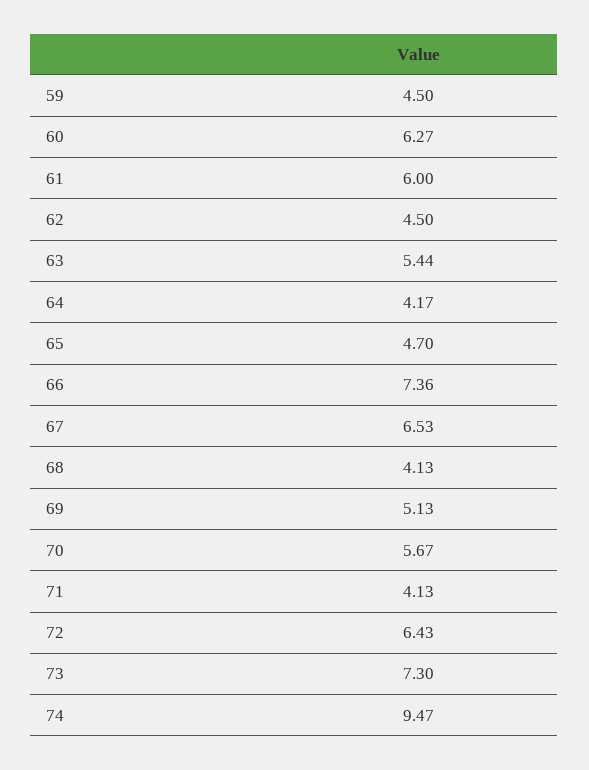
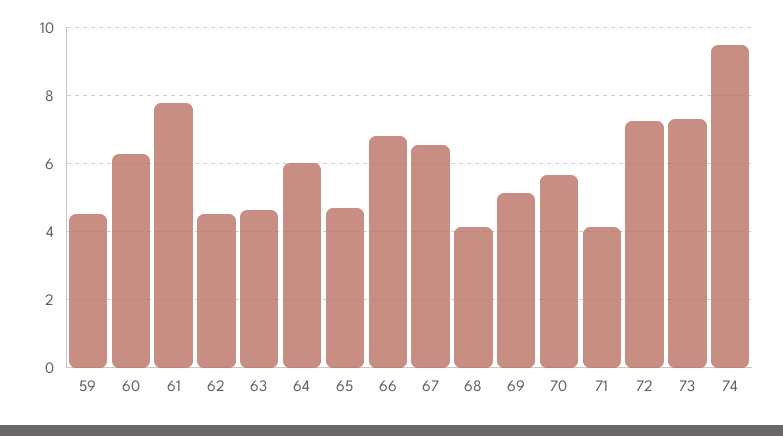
  {
    "59": 4.5,
    "60": 6.27,
-   "61": 6,
+   "61": 7.8,
    "62": 4.5,
-   "63": 5.44,
+   "63": 4.6,
-   "64": 4.17,
+   "64": 6,
    "65": 4.7,
-   "66": 7.36,
+   "66": 6.8,
    "67": 6.53,
    "68": 4.13,
    "69": 5.13,
    "70": 5.67,
    "71": 4.13,
-   "72": 6.43,
+   "72": 7.2,
    "73": 7.3,
    "74": 9.47
  }

